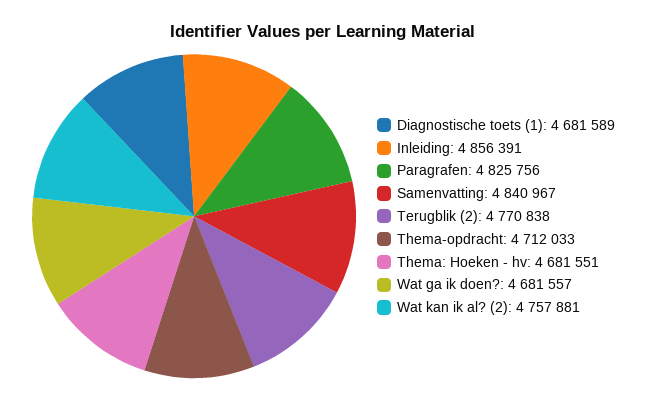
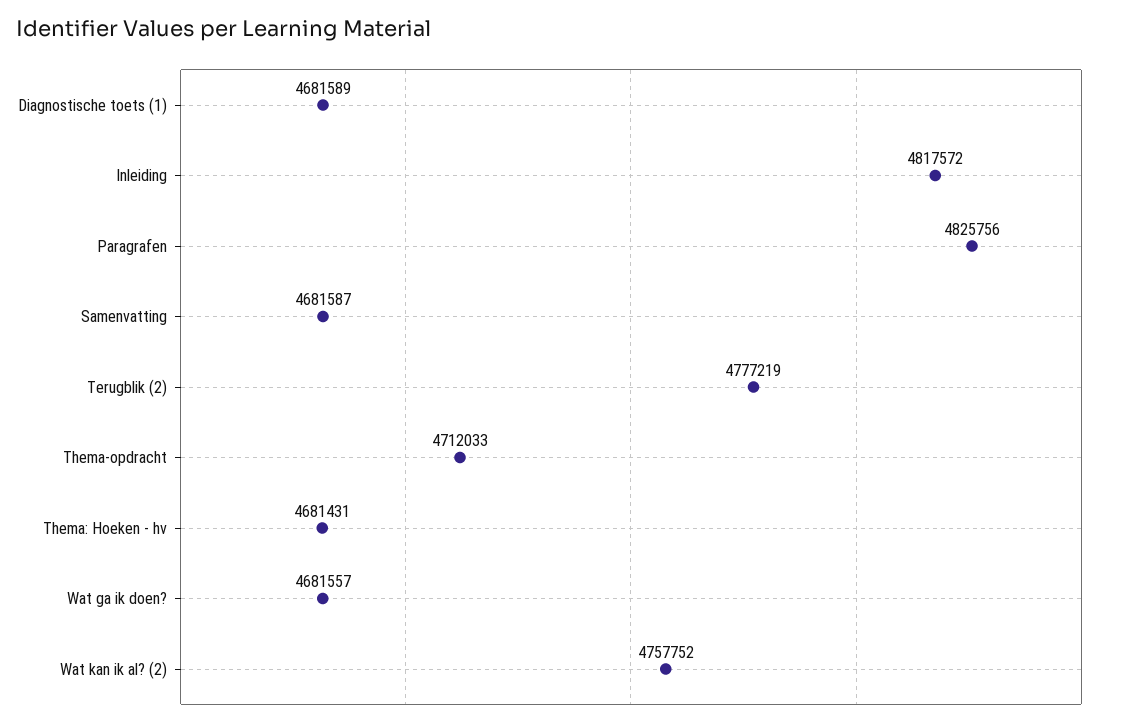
  {
    "Diagnostische toets (1)": 4681589,
-   "Inleiding": 4856391,
+   "Inleiding": 4817572,
    "Paragrafen": 4825756,
-   "Samenvatting": 4840967,
+   "Samenvatting": 4681587,
-   "Terugblik (2)": 4770838,
+   "Terugblik (2)": 4777219,
    "Thema-opdracht": 4712033,
-   "Thema: Hoeken - hv": 4681551,
+   "Thema: Hoeken - hv": 4681431,
    "Wat ga ik doen?": 4681557,
-   "Wat kan ik al? (2)": 4757881
+   "Wat kan ik al? (2)": 4757752
  }

